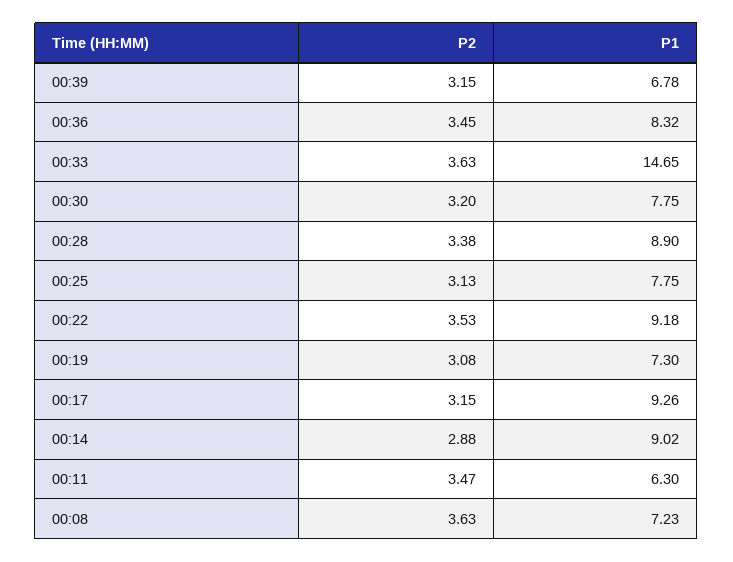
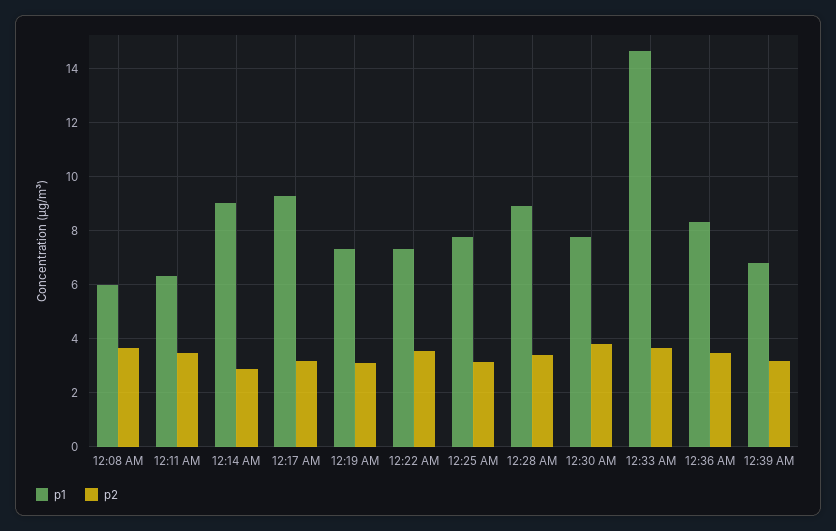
  {
    "P2": {
      "00:39": 3.15,
      "00:36": 3.45,
      "00:33": 3.63,
-     "00:30": 3.2,
+     "00:30": 3.75,
      "00:28": 3.38,
      "00:25": 3.13,
      "00:22": 3.53,
      "00:19": 3.08,
      "00:17": 3.15,
      "00:14": 2.88,
      "00:11": 3.47,
      "00:08": 3.63
    },
    "P1": {
      "00:39": 6.78,
      "00:36": 8.32,
      "00:33": 14.65,
      "00:30": 7.75,
      "00:28": 8.9,
      "00:25": 7.75,
-     "00:22": 9.18,
+     "00:22": 7.25,
      "00:19": 7.3,
      "00:17": 9.26,
      "00:14": 9.02,
      "00:11": 6.3,
-     "00:08": 7.23
+     "00:08": 6
    }
  }

